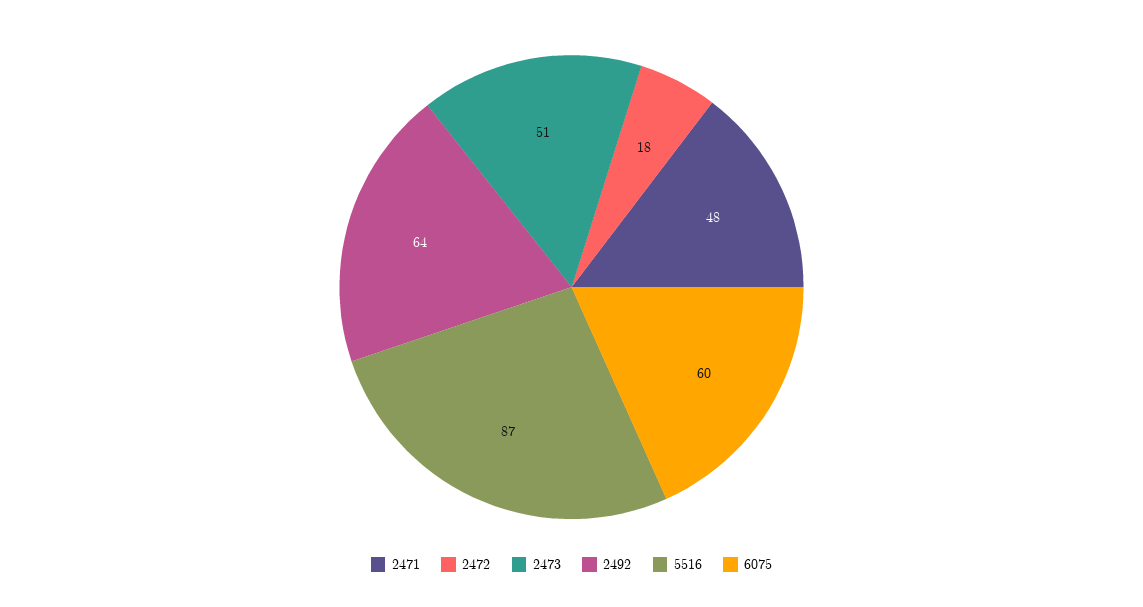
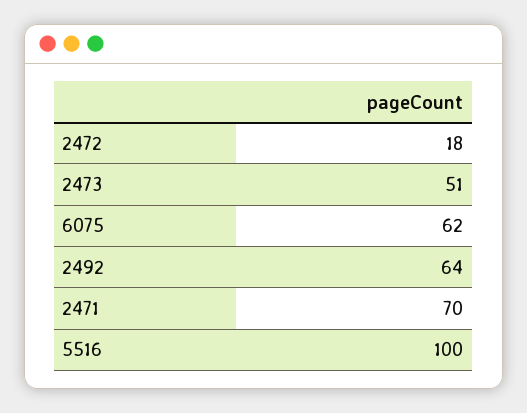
  {
-   "2471": 48,
+   "2471": 70,
    "2472": 18,
    "2473": 51,
    "2492": 64,
-   "5516": 87,
+   "5516": 100,
-   "6075": 60
+   "6075": 62
  }

